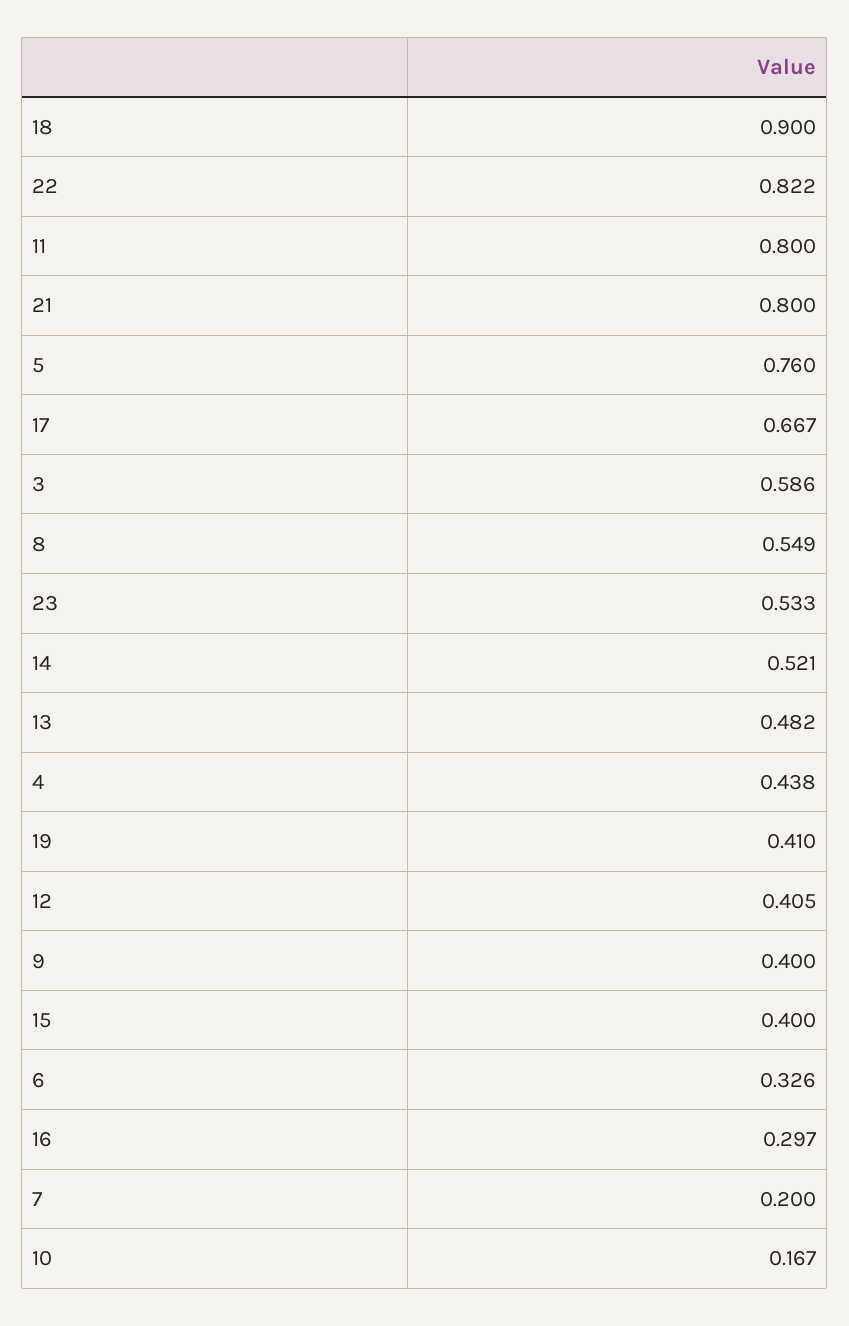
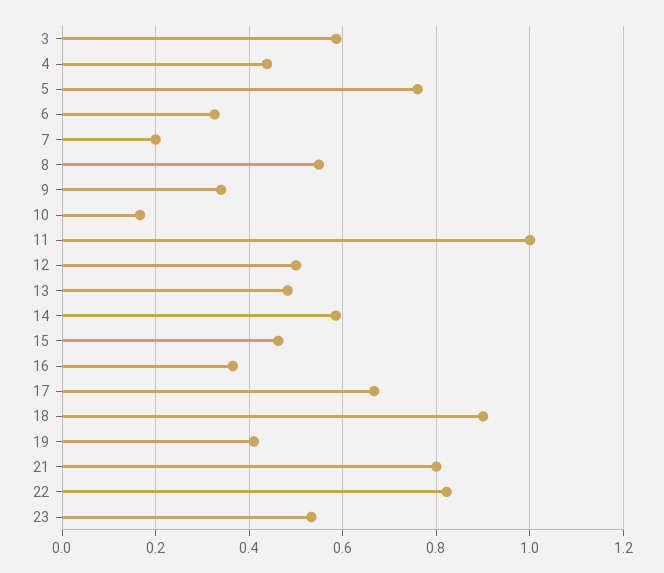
  {
    "18": 0.9,
    "22": 0.822,
-   "11": 0.8,
+   "11": 1,
    "21": 0.8,
    "5": 0.76,
    "17": 0.667,
    "3": 0.586,
    "8": 0.549,
    "23": 0.533,
-   "14": 0.521,
+   "14": 0.58,
    "13": 0.482,
    "4": 0.438,
    "19": 0.41,
-   "12": 0.405,
+   "12": 0.5,
-   "9": 0.4,
+   "9": 0.34,
-   "15": 0.4,
+   "15": 0.46,
    "6": 0.326,
-   "16": 0.297,
+   "16": 0.36,
    "7": 0.2,
    "10": 0.167
  }

